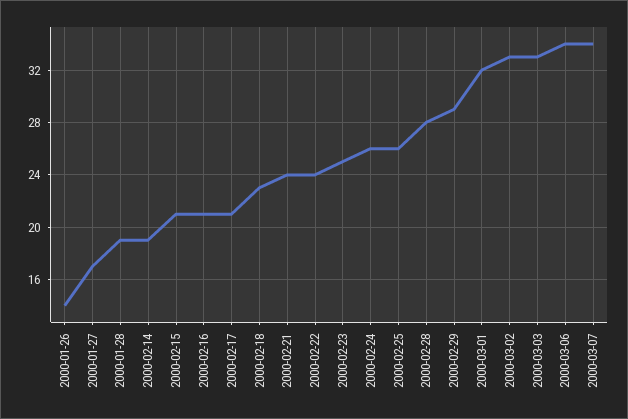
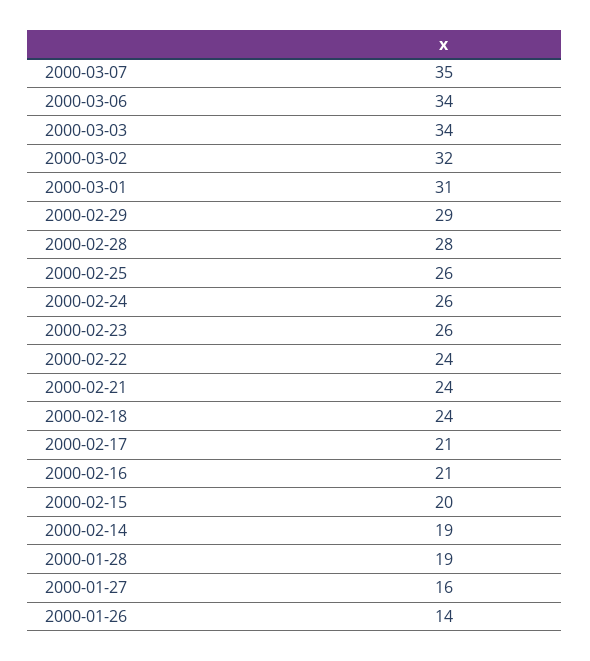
  {
    "2000-01-26": 14,
-   "2000-01-27": 17,
+   "2000-01-27": 16,
    "2000-01-28": 19,
    "2000-02-14": 19,
-   "2000-02-15": 21,
+   "2000-02-15": 20,
    "2000-02-16": 21,
    "2000-02-17": 21,
-   "2000-02-18": 23,
+   "2000-02-18": 24,
    "2000-02-21": 24,
    "2000-02-22": 24,
-   "2000-02-23": 25,
+   "2000-02-23": 26,
    "2000-02-24": 26,
    "2000-02-25": 26,
    "2000-02-28": 28,
    "2000-02-29": 29,
-   "2000-03-01": 32,
+   "2000-03-01": 31,
-   "2000-03-02": 33,
+   "2000-03-02": 32,
-   "2000-03-03": 33,
+   "2000-03-03": 34,
    "2000-03-06": 34,
-   "2000-03-07": 34
+   "2000-03-07": 35
  }

